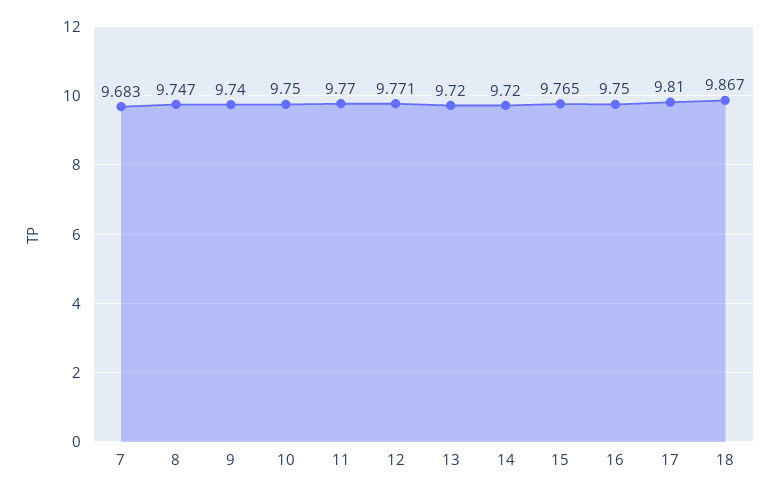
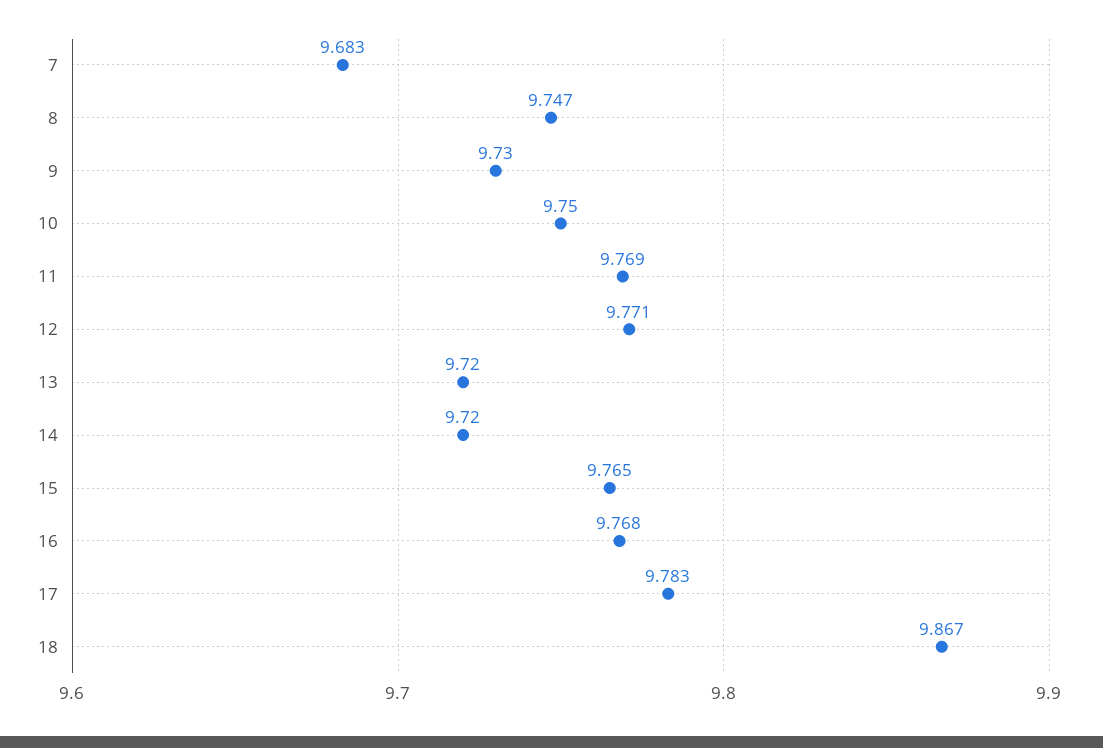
  {
    "7": 9.683,
    "8": 9.747,
-   "9": 9.74,
+   "9": 9.73,
    "10": 9.75,
-   "11": 9.77,
+   "11": 9.769,
    "12": 9.771,
    "13": 9.72,
    "14": 9.72,
    "15": 9.765,
-   "16": 9.75,
+   "16": 9.768,
-   "17": 9.81,
+   "17": 9.783,
    "18": 9.867
  }

